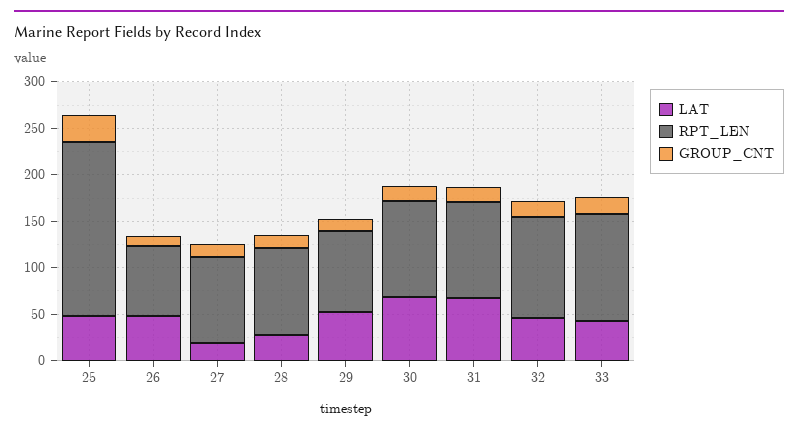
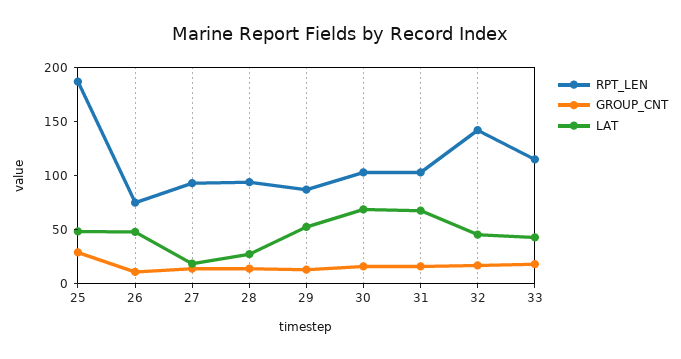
  {
    "LAT": {
      "25": 50,
      "26": 50,
      "27": 20,
      "28": 30,
      "29": 50,
      "30": 70,
      "31": 70,
      "32": 50,
      "33": 40
    },
    "RPT_LEN": {
      "25": 190,
      "26": 80,
      "27": 90,
      "28": 90,
      "29": 90,
      "30": 100,
      "31": 100,
-     "32": 110,
+     "32": 140,
      "33": 120
    },
    "GROUP_CNT": {
      "25": 30,
      "26": 10,
      "27": 10,
      "28": 10,
      "29": 10,
      "30": 20,
      "31": 20,
      "32": 20,
      "33": 20
    }
  }

